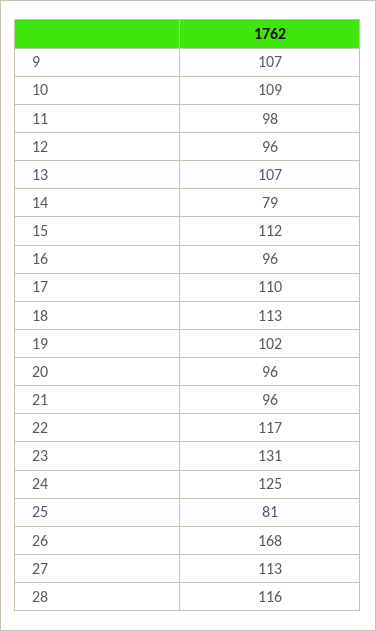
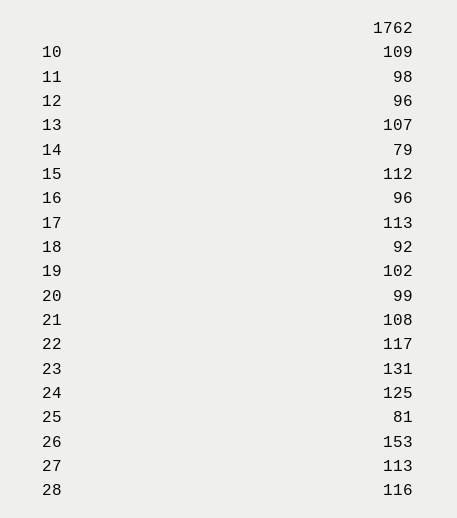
  {
-   "9": 107,
    "10": 109,
    "11": 98,
    "12": 96,
    "13": 107,
    "14": 79,
    "15": 112,
    "16": 96,
-   "17": 110,
+   "17": 113,
-   "18": 113,
+   "18": 92,
    "19": 102,
-   "20": 96,
+   "20": 99,
-   "21": 96,
+   "21": 108,
    "22": 117,
    "23": 131,
    "24": 125,
    "25": 81,
-   "26": 168,
+   "26": 153,
    "27": 113,
    "28": 116
  }

